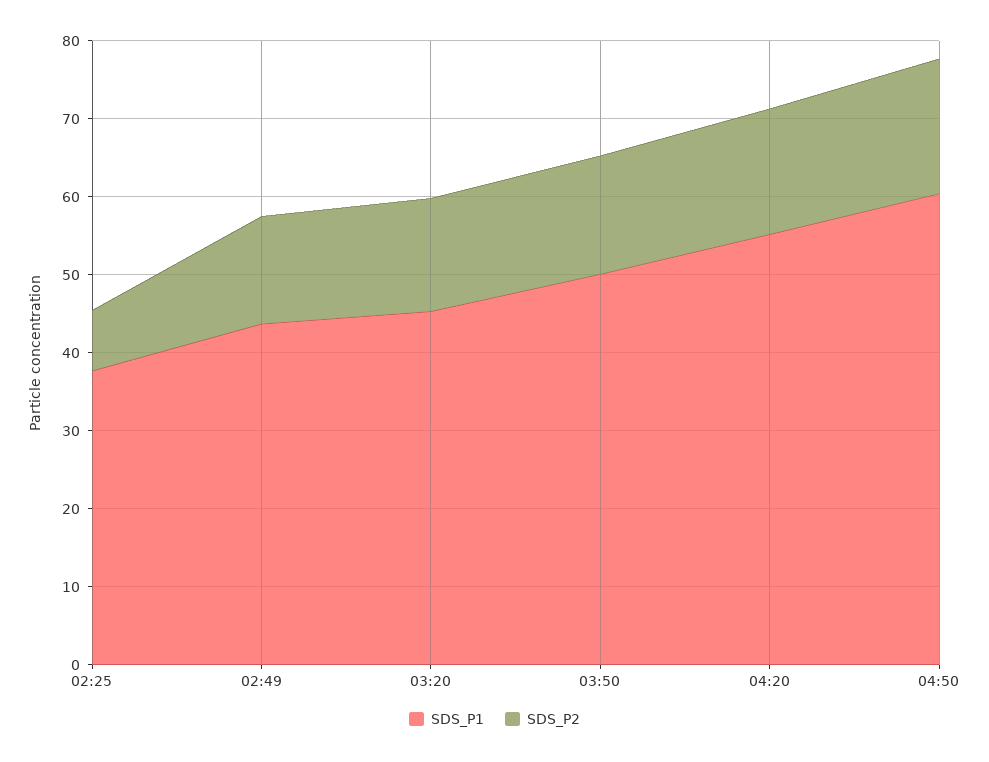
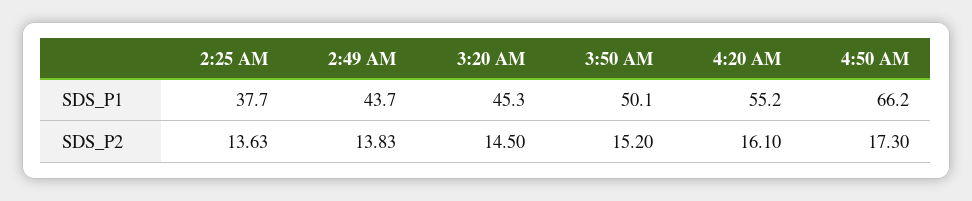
  {
    "SDS_P1": {
      "02:25": 37.7,
      "02:49": 43.7,
      "03:20": 45.3,
      "03:50": 50.1,
      "04:20": 55.2,
-     "04:50": 60
+     "04:50": 66.2
    },
    "SDS_P2": {
-     "02:25": 8,
+     "02:25": 13.63,
      "02:49": 13.83,
      "03:20": 14.5,
      "03:50": 15.2,
      "04:20": 16.1,
      "04:50": 17.3
    }
  }

